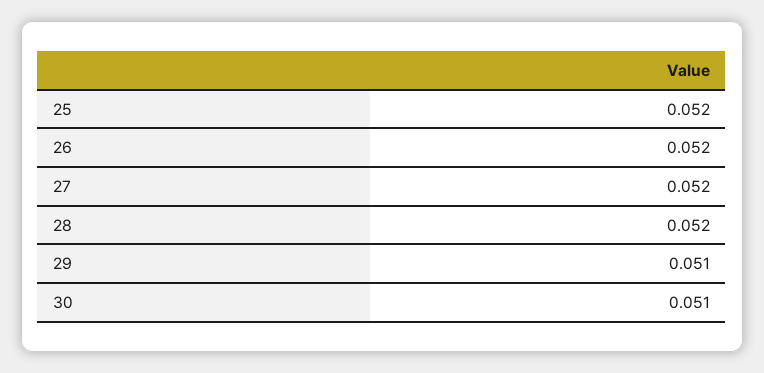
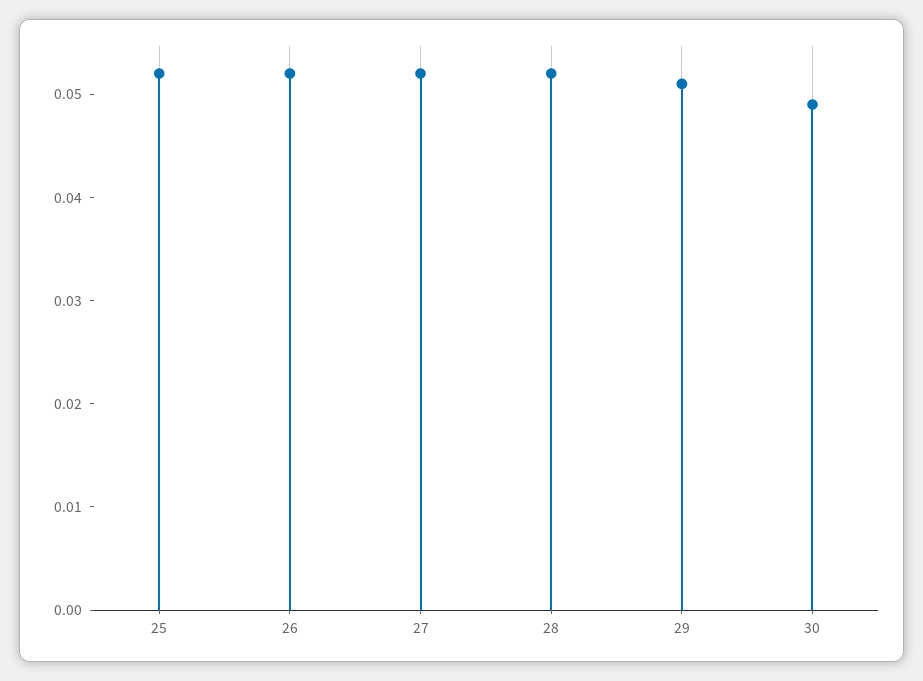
  {
    "25": 0.052,
    "26": 0.052,
    "27": 0.052,
    "28": 0.052,
    "29": 0.051,
-   "30": 0.051
+   "30": 0.049
  }

